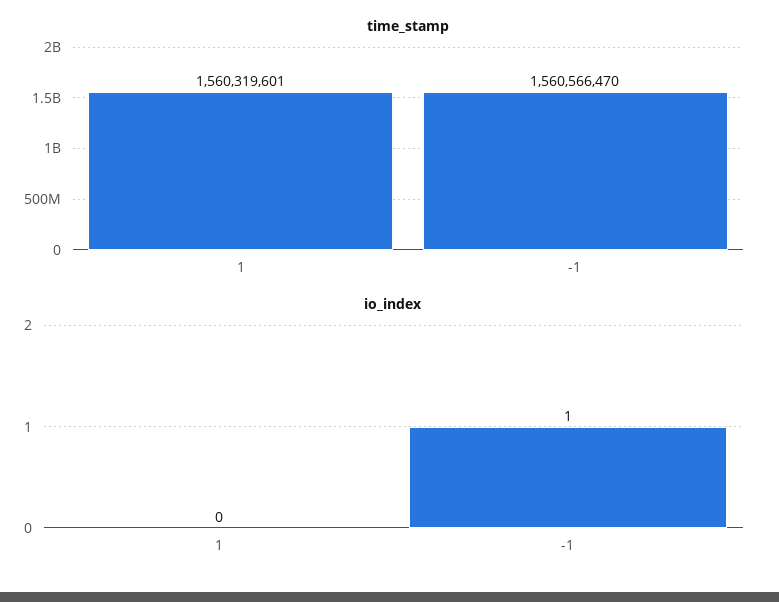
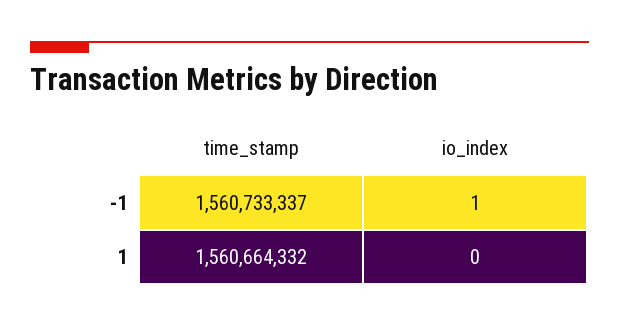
  {
    "time_stamp": {
-     "1": 1560319601,
+     "1": 1560664332,
-     "-1": 1560566470
+     "-1": 1560733337
    },
    "io_index": {
      "1": 0,
      "-1": 1
    }
  }

